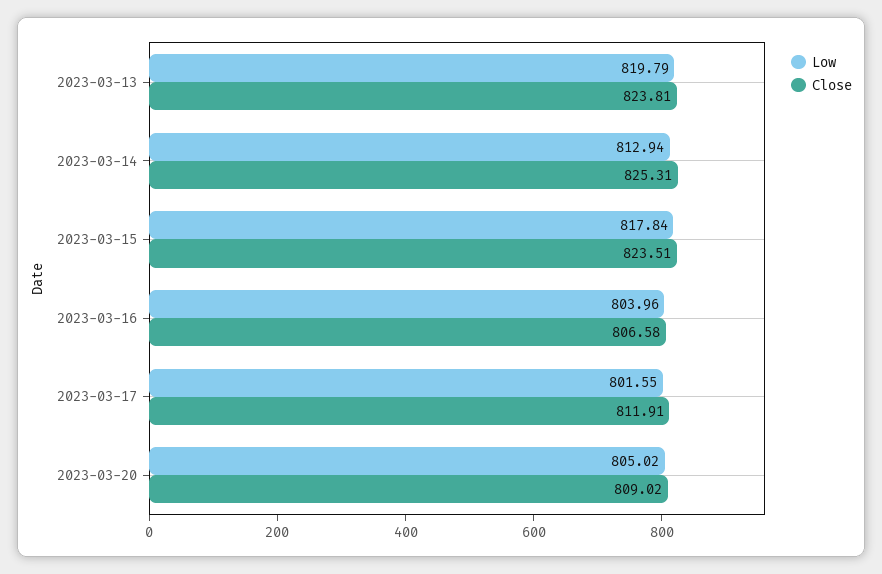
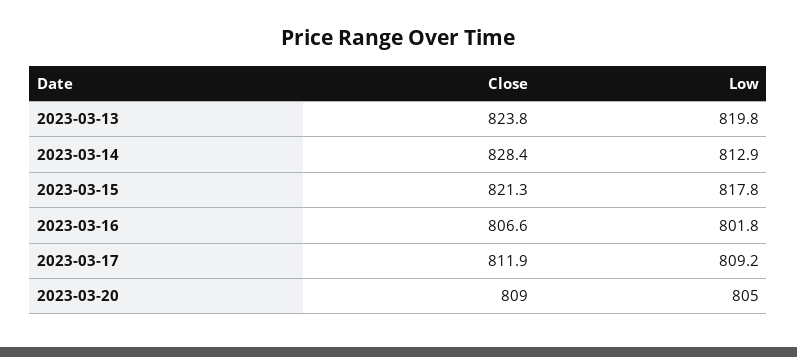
  {
    "Low": {
      "2023-03-13": 819.79,
      "2023-03-14": 812.94,
      "2023-03-15": 817.84,
-     "2023-03-16": 803.96,
+     "2023-03-16": 801.8,
-     "2023-03-17": 801.55,
+     "2023-03-17": 809.2,
      "2023-03-20": 805.02
    },
    "Close": {
      "2023-03-13": 823.81,
-     "2023-03-14": 825.31,
+     "2023-03-14": 828.4,
-     "2023-03-15": 823.51,
+     "2023-03-15": 821.3,
      "2023-03-16": 806.58,
      "2023-03-17": 811.91,
      "2023-03-20": 809.02
    }
  }

